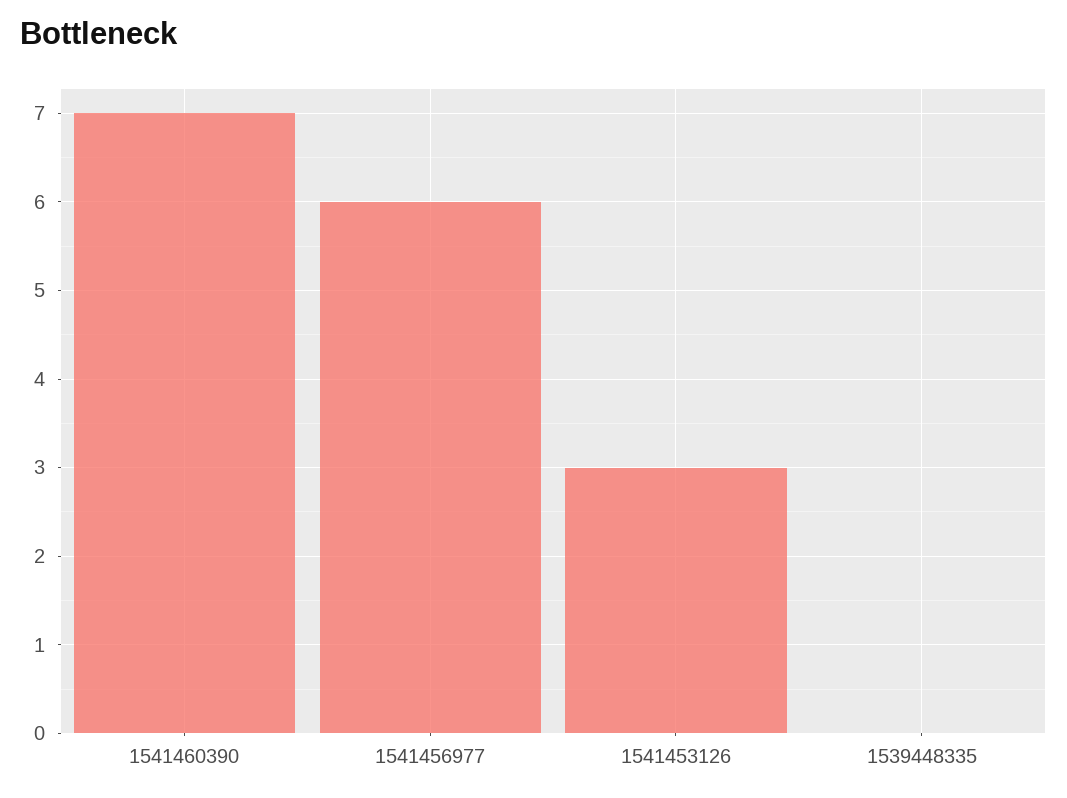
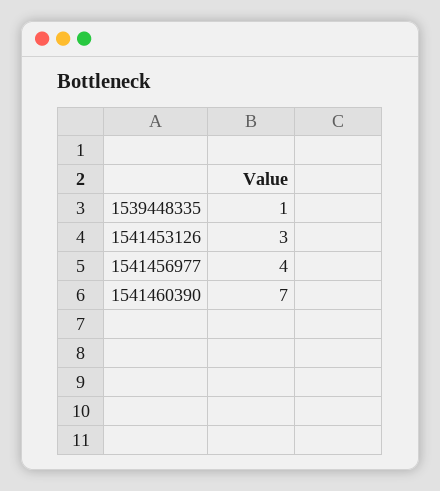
  {
    "1541460390": 7,
-   "1541456977": 6,
+   "1541456977": 4,
    "1541453126": 3,
-   "1539448335": 0
+   "1539448335": 1
  }

